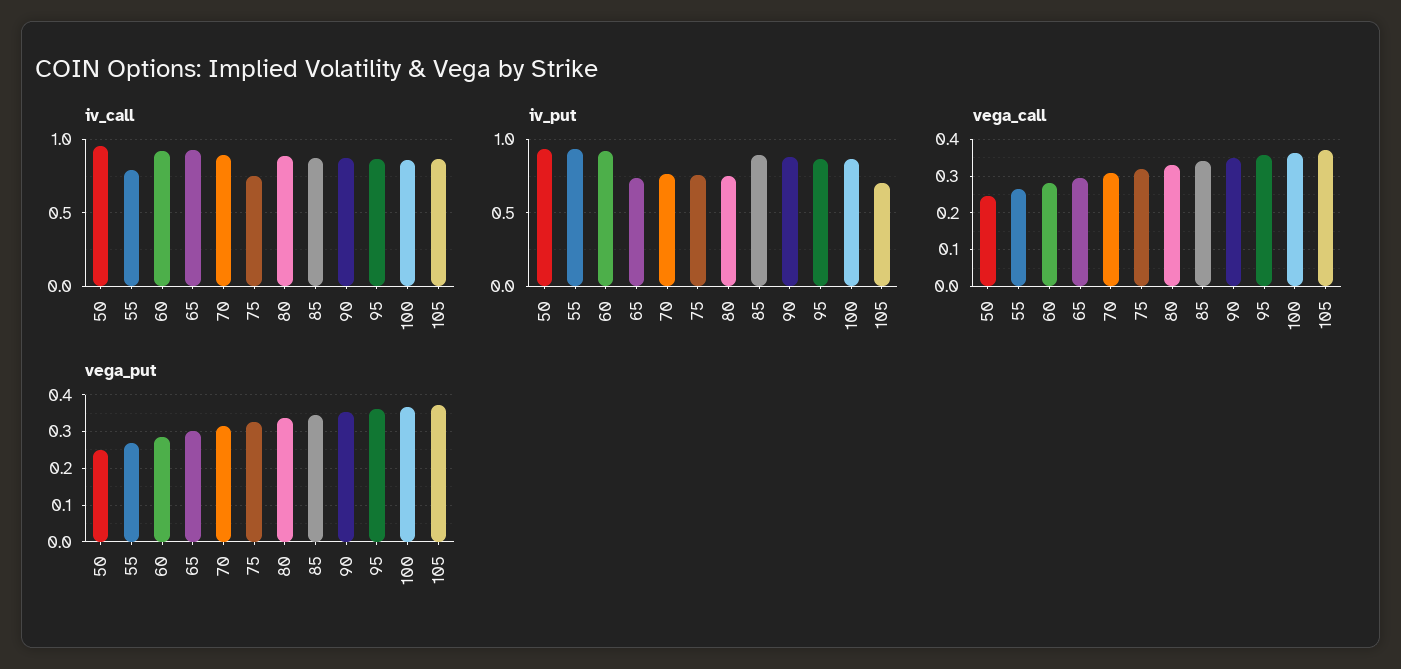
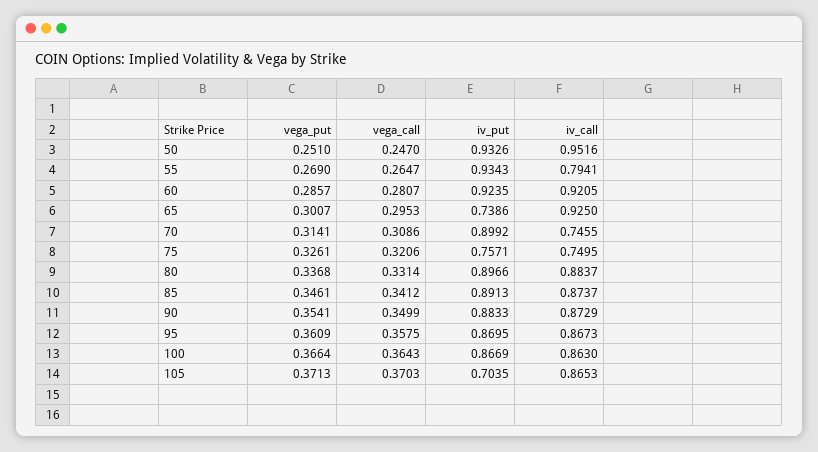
  {
    "iv_call": {
      "50": 0.9516,
      "55": 0.7941,
      "60": 0.9205,
      "65": 0.925,
-     "70": 0.9,
+     "70": 0.7455,
      "75": 0.7495,
      "80": 0.8837,
      "85": 0.8737,
      "90": 0.8729,
      "95": 0.8673,
      "100": 0.863,
      "105": 0.8653
    },
    "iv_put": {
      "50": 0.9326,
      "55": 0.9343,
      "60": 0.9235,
      "65": 0.7386,
-     "70": 0.75,
+     "70": 0.8992,
      "75": 0.7571,
-     "80": 0.75,
+     "80": 0.8966,
      "85": 0.8913,
      "90": 0.8833,
      "95": 0.8695,
      "100": 0.8669,
      "105": 0.7035
    },
    "vega_call": {
      "50": 0.247,
      "55": 0.2647,
      "60": 0.2807,
      "65": 0.2953,
      "70": 0.3086,
      "75": 0.3206,
      "80": 0.3314,
      "85": 0.3412,
      "90": 0.3499,
      "95": 0.3575,
      "100": 0.3643,
      "105": 0.3703
    },
    "vega_put": {
      "50": 0.251,
      "55": 0.269,
      "60": 0.2857,
      "65": 0.3007,
      "70": 0.3141,
      "75": 0.3261,
      "80": 0.3368,
      "85": 0.3461,
      "90": 0.3541,
      "95": 0.3609,
      "100": 0.3664,
      "105": 0.3713
    }
  }

